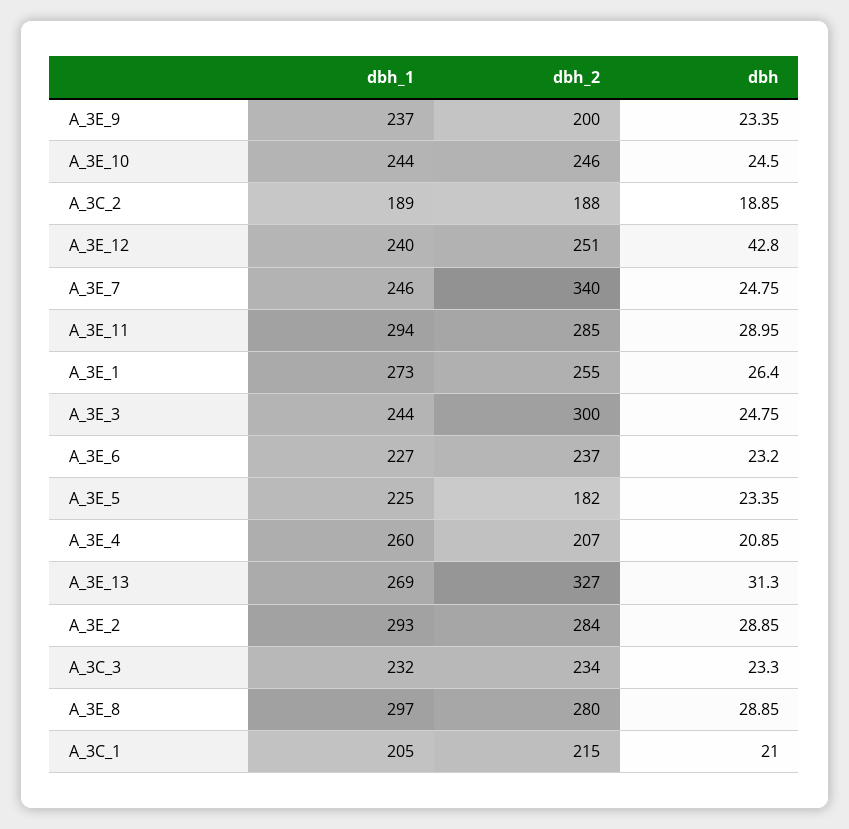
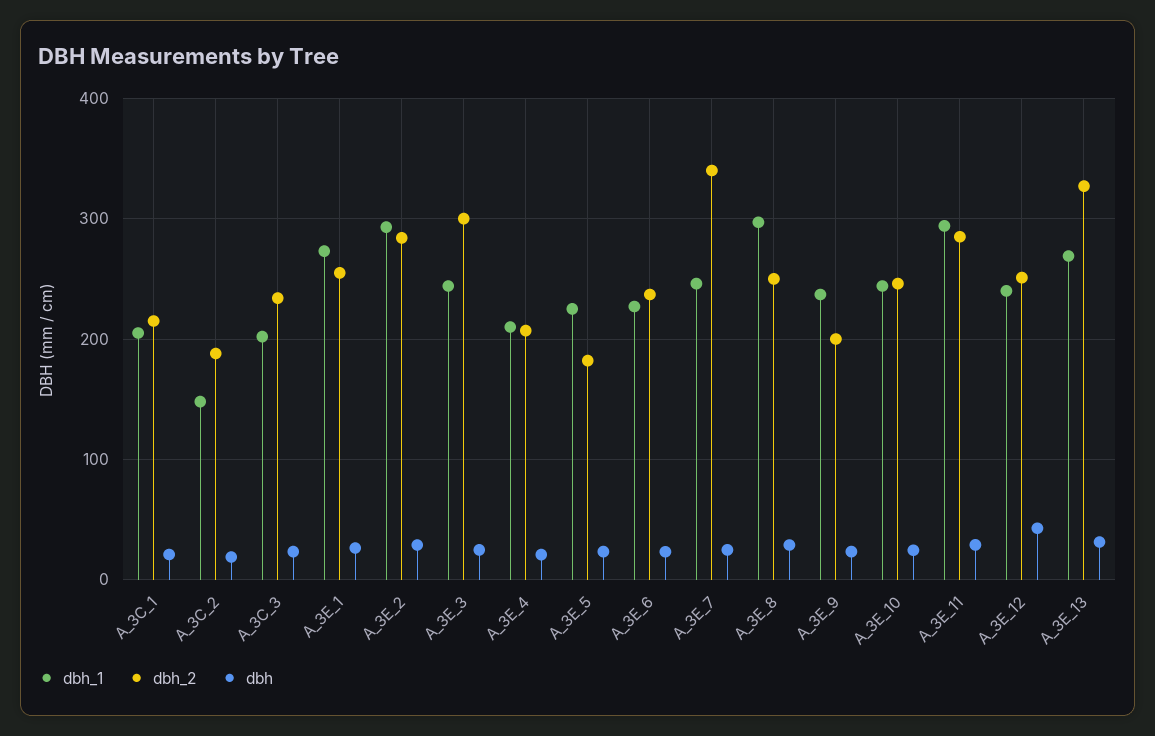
  {
    "dbh_1": {
      "A_3E_9": 237,
      "A_3E_10": 244,
-     "A_3C_2": 189,
+     "A_3C_2": 150,
      "A_3E_12": 240,
      "A_3E_7": 246,
      "A_3E_11": 294,
      "A_3E_1": 273,
      "A_3E_3": 244,
      "A_3E_6": 227,
      "A_3E_5": 225,
-     "A_3E_4": 260,
+     "A_3E_4": 210,
      "A_3E_13": 269,
      "A_3E_2": 293,
-     "A_3C_3": 232,
+     "A_3C_3": 200,
      "A_3E_8": 297,
      "A_3C_1": 205
    },
    "dbh_2": {
      "A_3E_9": 200,
      "A_3E_10": 246,
      "A_3C_2": 188,
      "A_3E_12": 251,
      "A_3E_7": 340,
      "A_3E_11": 285,
      "A_3E_1": 255,
      "A_3E_3": 300,
      "A_3E_6": 237,
      "A_3E_5": 182,
      "A_3E_4": 207,
      "A_3E_13": 327,
      "A_3E_2": 284,
      "A_3C_3": 234,
-     "A_3E_8": 280,
+     "A_3E_8": 250,
      "A_3C_1": 215
    },
    "dbh": {
      "A_3E_9": 23.35,
      "A_3E_10": 24.5,
      "A_3C_2": 18.85,
      "A_3E_12": 42.8,
      "A_3E_7": 24.75,
      "A_3E_11": 28.95,
      "A_3E_1": 26.4,
      "A_3E_3": 24.75,
      "A_3E_6": 23.2,
      "A_3E_5": 23.35,
      "A_3E_4": 20.85,
      "A_3E_13": 31.3,
      "A_3E_2": 28.85,
      "A_3C_3": 23.3,
      "A_3E_8": 28.85,
      "A_3C_1": 21
    }
  }

